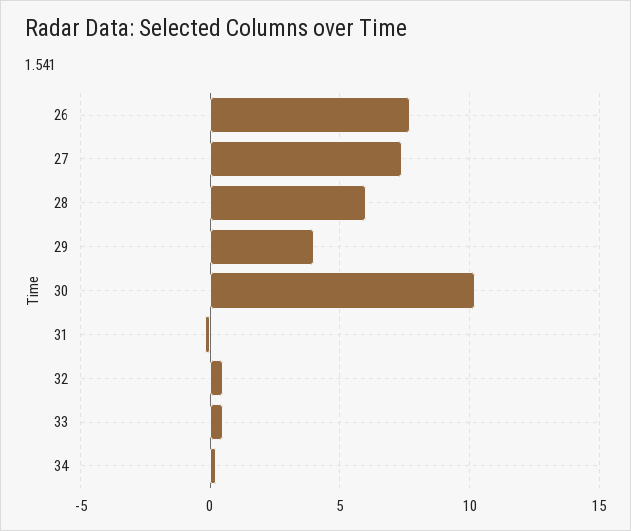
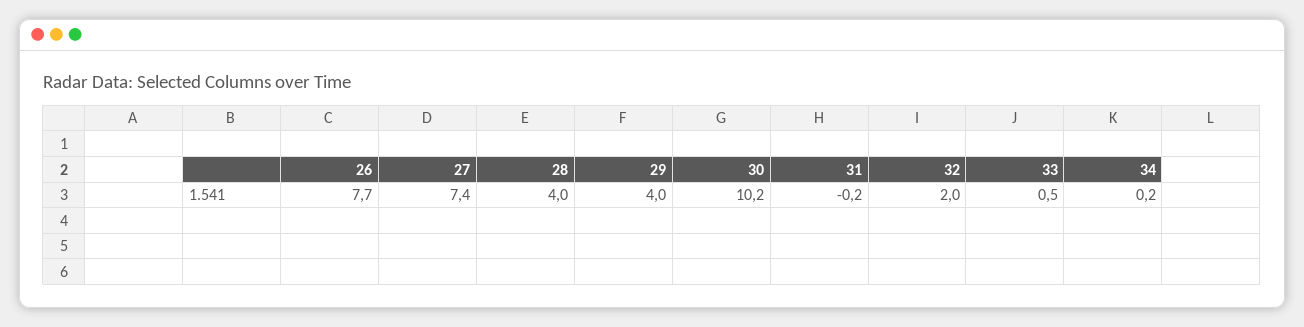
  {
    "26": 7.7,
    "27": 7.4,
-   "28": 6,
+   "28": 4,
    "29": 4,
    "30": 10.2,
    "31": -0.2,
-   "32": 0.5,
+   "32": 2,
    "33": 0.5,
    "34": 0.2
  }

